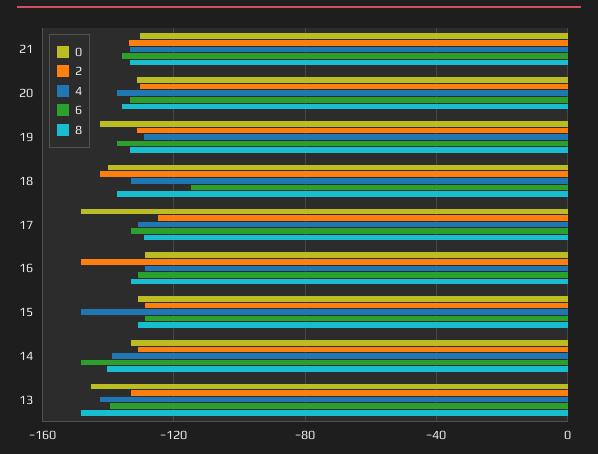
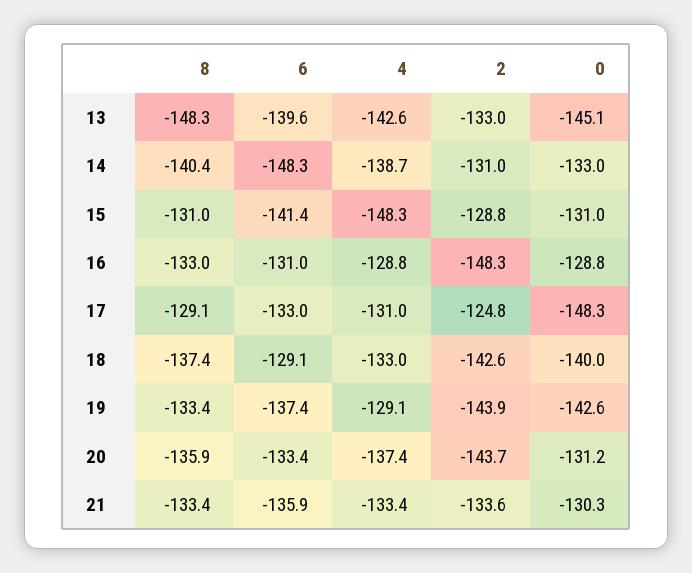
  {
    "0": {
      "21": -130.3,
      "20": -131.2,
      "19": -142.6,
      "18": -140,
      "17": -148.3,
      "16": -128.8,
      "15": -131,
      "14": -133,
      "13": -145.1
    },
    "2": {
      "21": -133.6,
-     "20": -130,
+     "20": -143.7,
-     "19": -130,
+     "19": -143.9,
      "18": -142.6,
      "17": -124.8,
      "16": -148.3,
      "15": -128.8,
      "14": -131,
      "13": -133
    },
    "4": {
      "21": -133.4,
      "20": -137.4,
      "19": -129.1,
      "18": -133,
      "17": -131,
      "16": -128.8,
      "15": -148.3,
      "14": -138.7,
      "13": -142.6
    },
    "6": {
      "21": -135.9,
      "20": -133.4,
      "19": -137.4,
-     "18": -115,
+     "18": -129.1,
      "17": -133,
      "16": -131,
-     "15": -130,
+     "15": -141.4,
      "14": -148.3,
      "13": -139.6
    },
    "8": {
      "21": -133.4,
      "20": -135.9,
      "19": -133.4,
      "18": -137.4,
      "17": -129.1,
      "16": -133,
      "15": -131,
      "14": -140.4,
      "13": -148.3
    }
  }

